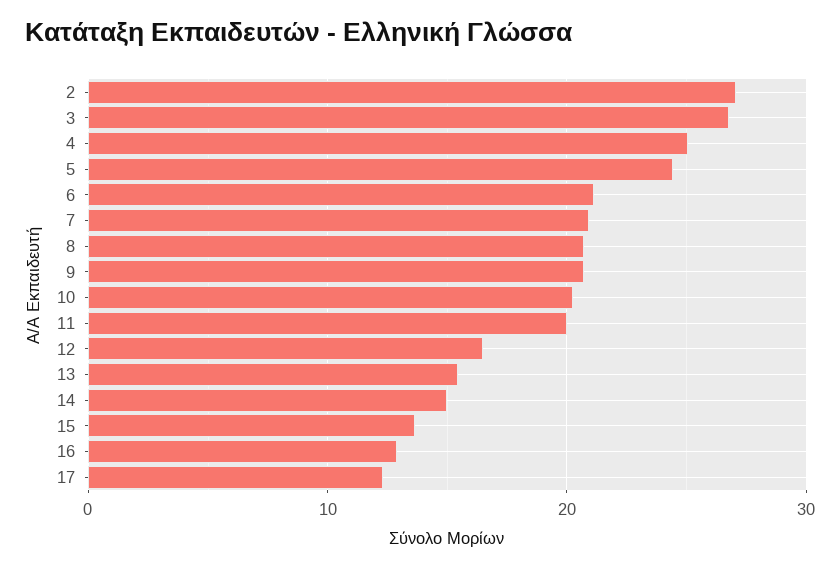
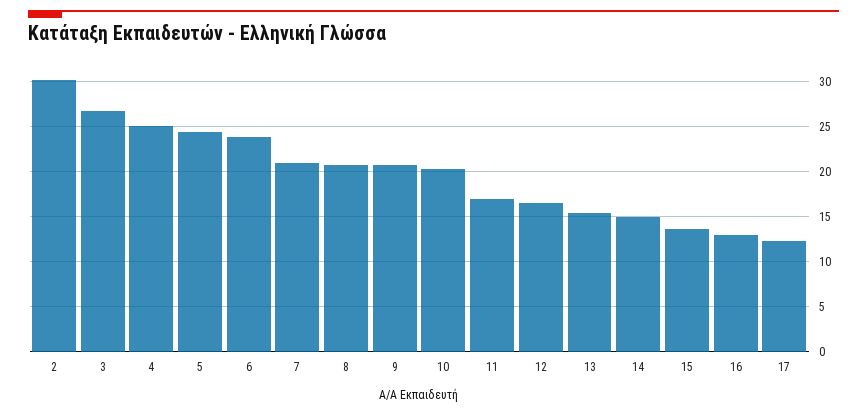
  {
-   "2": 27,
+   "2": 30,
    "3": 27,
    "4": 25,
    "5": 24,
-   "6": 21,
+   "6": 24,
    "7": 21,
    "8": 21,
    "9": 21,
    "10": 20,
-   "11": 20,
+   "11": 17,
    "12": 17,
    "13": 15,
    "14": 15,
    "15": 14,
    "16": 13,
    "17": 12
  }

